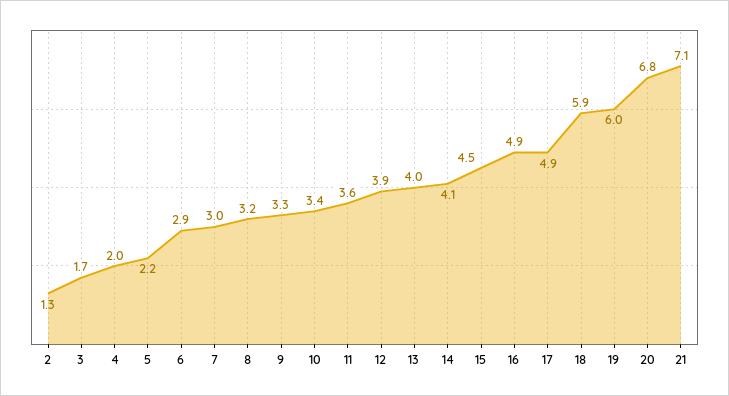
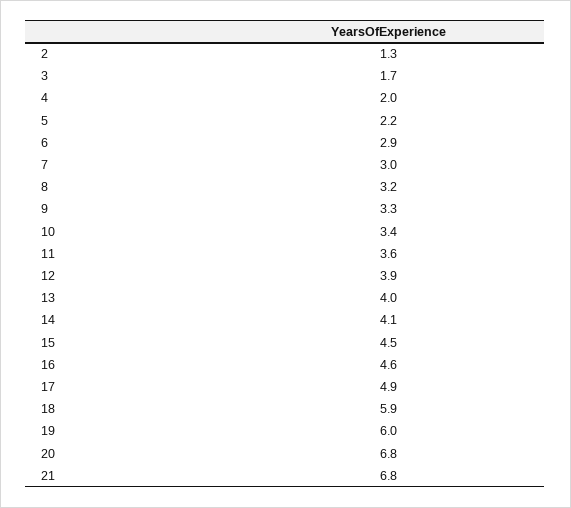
  {
    "2": 1.3,
    "3": 1.7,
    "4": 2,
    "5": 2.2,
    "6": 2.9,
    "7": 3,
    "8": 3.2,
    "9": 3.3,
    "10": 3.4,
    "11": 3.6,
    "12": 3.9,
    "13": 4,
    "14": 4.1,
    "15": 4.5,
-   "16": 4.9,
+   "16": 4.6,
    "17": 4.9,
    "18": 5.9,
    "19": 6,
    "20": 6.8,
-   "21": 7.1
+   "21": 6.8
  }

